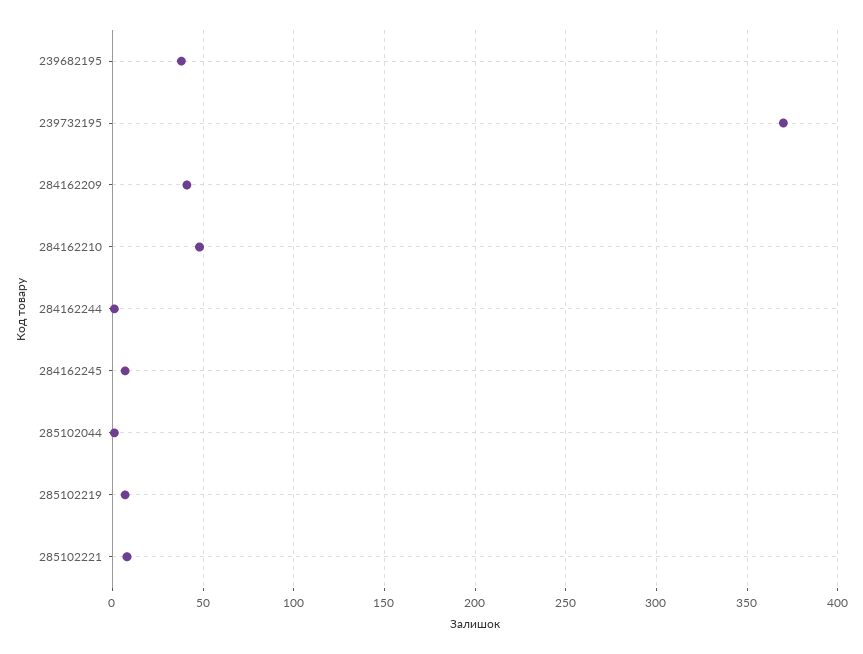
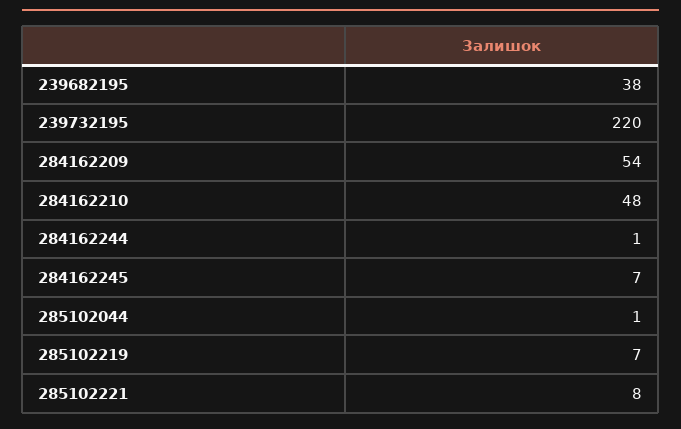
  {
    "239682195": 38,
-   "239732195": 370,
+   "239732195": 220,
-   "284162209": 40,
+   "284162209": 54,
    "284162210": 48,
    "284162244": 1,
    "284162245": 7,
    "285102044": 1,
    "285102219": 7,
    "285102221": 8
  }

